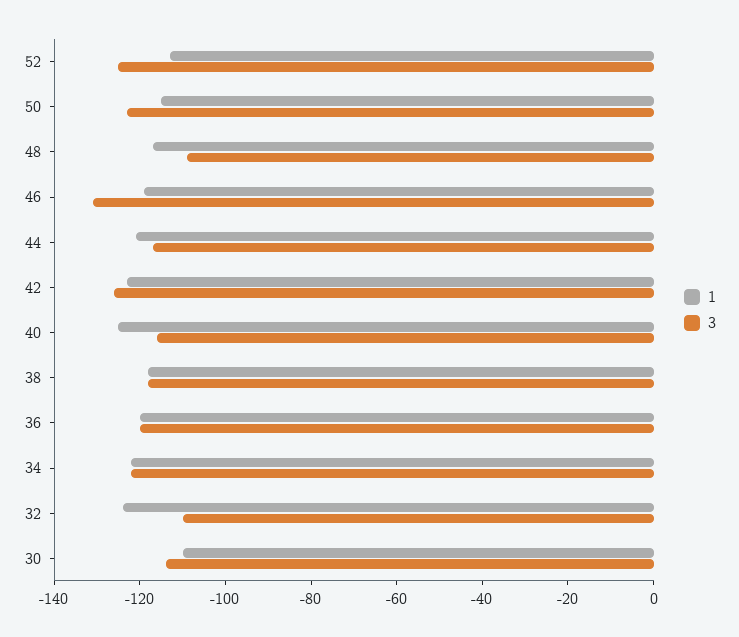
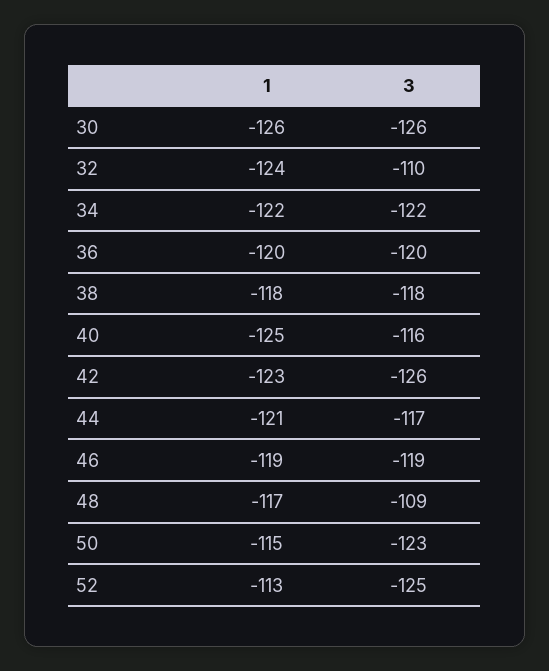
  {
    "1": {
      "52": -113,
      "50": -115,
      "48": -117,
      "46": -119,
      "44": -121,
      "42": -123,
      "40": -125,
      "38": -118,
      "36": -120,
      "34": -122,
      "32": -124,
-     "30": -110
+     "30": -126
    },
    "3": {
      "52": -125,
      "50": -123,
      "48": -109,
-     "46": -130,
+     "46": -119,
      "44": -117,
      "42": -126,
      "40": -116,
      "38": -118,
      "36": -120,
      "34": -122,
      "32": -110,
-     "30": -115
+     "30": -126
    }
  }

